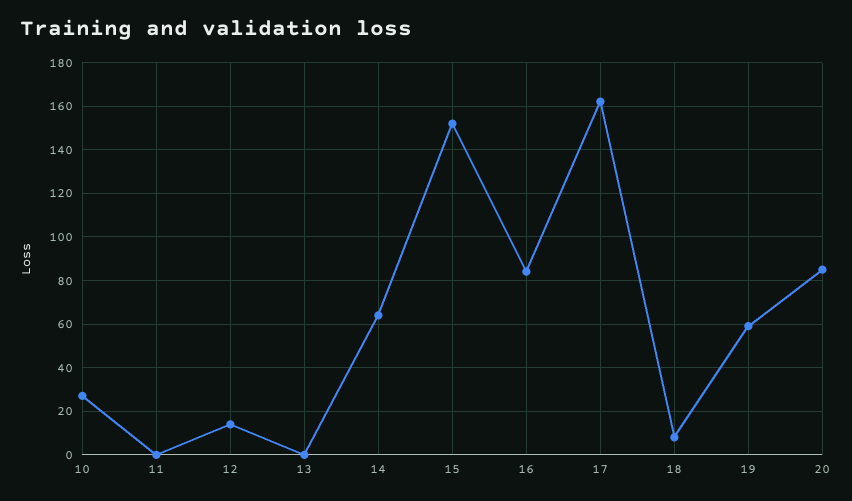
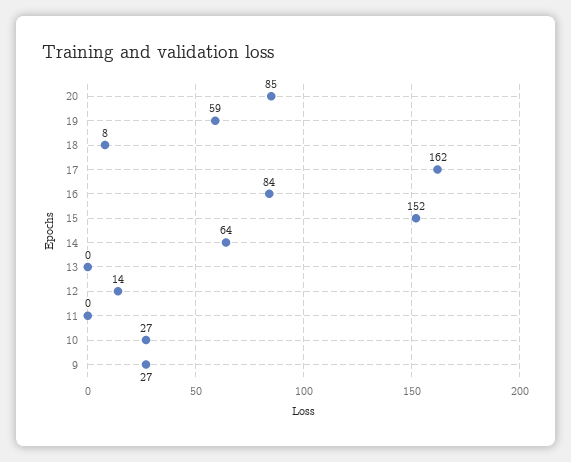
  {
    "10": 27,
    "11": 0,
    "12": 14,
    "13": 0,
    "14": 64,
    "15": 152,
    "16": 84,
    "17": 162,
    "18": 8,
    "19": 59,
-   "20": 85
+   "20": 85,
+   "9": 27
  }

